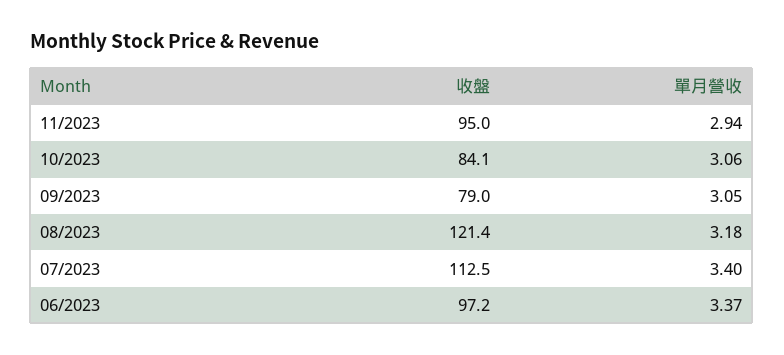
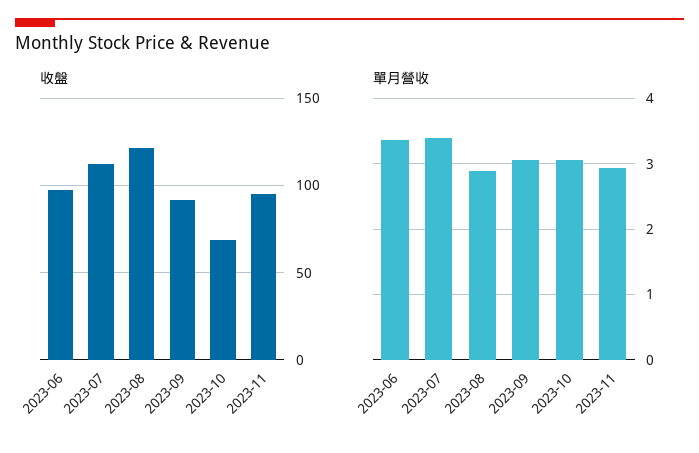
  {
    "收盤": {
      "11/2023": 95,
-     "10/2023": 84.1,
+     "10/2023": 70,
-     "09/2023": 79,
+     "09/2023": 90,
      "08/2023": 121.4,
      "07/2023": 112.5,
      "06/2023": 97.2
    },
    "單月營收": {
      "11/2023": 2.94,
      "10/2023": 3.06,
      "09/2023": 3.05,
-     "08/2023": 3.18,
+     "08/2023": 2.9,
      "07/2023": 3.4,
      "06/2023": 3.37
    }
  }

